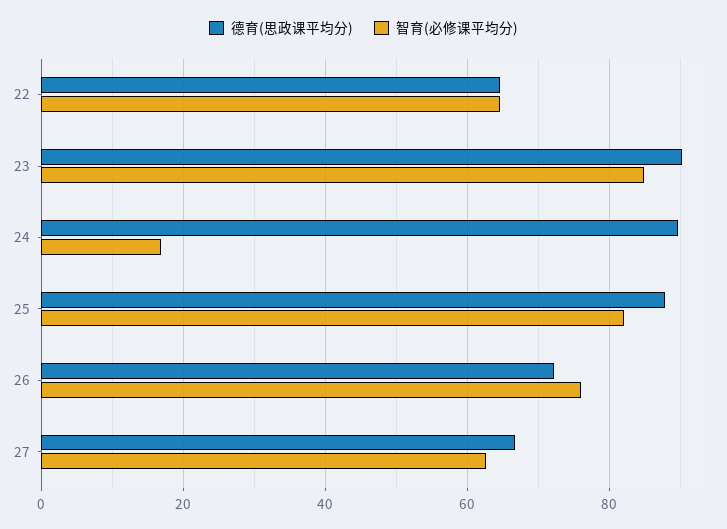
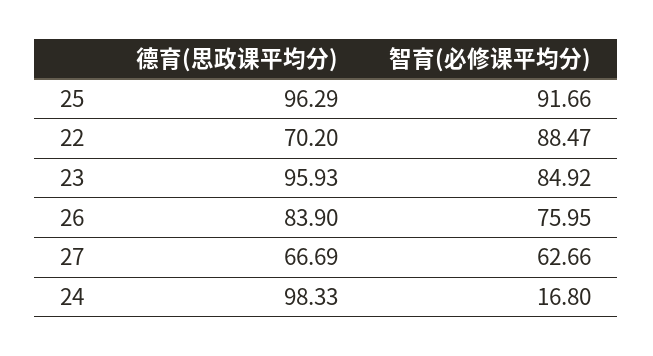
  {
    "德育(思政课平均分)": {
-     "22": 64,
+     "22": 70.2,
-     "23": 90,
+     "23": 95.93,
-     "24": 90,
+     "24": 98.33,
-     "25": 88,
+     "25": 96.29,
-     "26": 72,
+     "26": 83.9,
      "27": 66.69
    },
    "智育(必修课平均分)": {
-     "22": 64,
+     "22": 88.47,
      "23": 84.92,
      "24": 16.8,
-     "25": 82,
+     "25": 91.66,
      "26": 75.95,
      "27": 62.66
    }
  }

